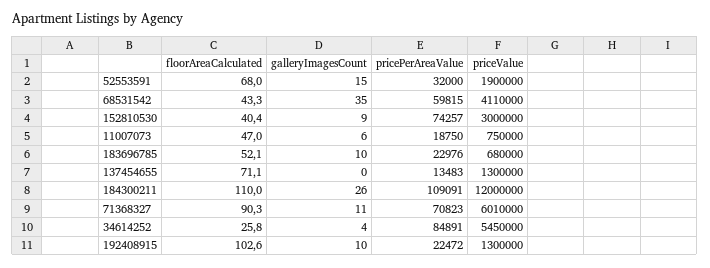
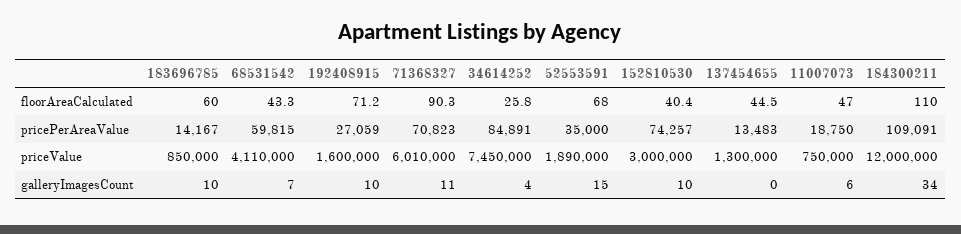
  {
    "floorAreaCalculated": {
      "52553591": 68,
      "68531542": 43.3,
      "152810530": 40.4,
      "11007073": 47,
-     "183696785": 52.1,
+     "183696785": 60,
-     "137454655": 71.1,
+     "137454655": 44.5,
      "184300211": 110,
      "71368327": 90.3,
      "34614252": 25.8,
-     "192408915": 102.6
+     "192408915": 71.2
    },
    "galleryImagesCount": {
      "52553591": 15,
-     "68531542": 35,
+     "68531542": 7,
-     "152810530": 9,
+     "152810530": 10,
      "11007073": 6,
      "183696785": 10,
      "137454655": 0,
-     "184300211": 26,
+     "184300211": 34,
      "71368327": 11,
      "34614252": 4,
      "192408915": 10
    },
    "pricePerAreaValue": {
-     "52553591": 32000,
+     "52553591": 35000,
      "68531542": 59815,
      "152810530": 74257,
      "11007073": 18750,
-     "183696785": 22976,
+     "183696785": 14167,
      "137454655": 13483,
      "184300211": 109091,
      "71368327": 70823,
      "34614252": 84891,
-     "192408915": 22472
+     "192408915": 27059
    },
    "priceValue": {
-     "52553591": 1900000,
+     "52553591": 1890000,
      "68531542": 4110000,
      "152810530": 3000000,
      "11007073": 750000,
-     "183696785": 680000,
+     "183696785": 850000,
      "137454655": 1300000,
      "184300211": 12000000,
      "71368327": 6010000,
-     "34614252": 5450000,
+     "34614252": 7450000,
-     "192408915": 1300000
+     "192408915": 1600000
    }
  }

